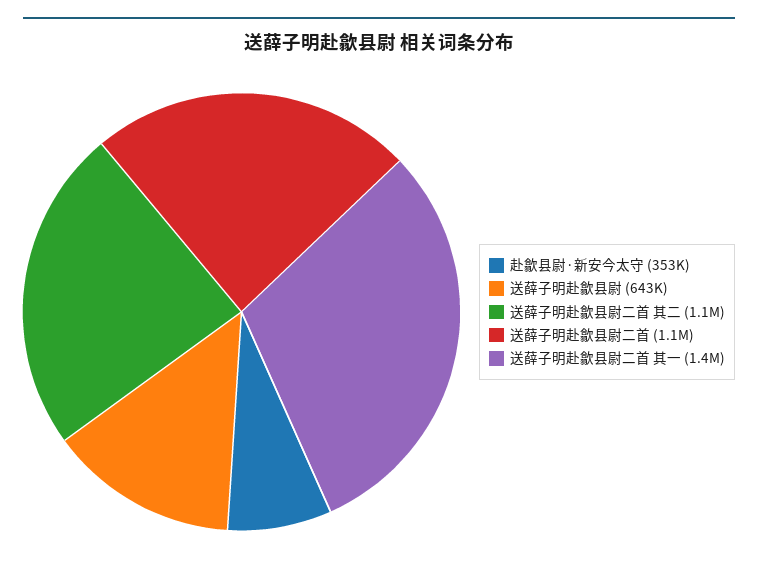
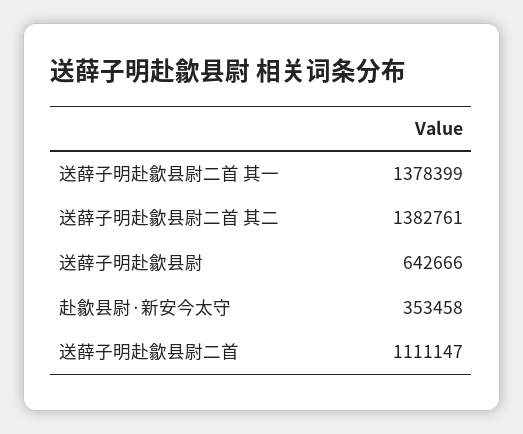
  {
    "赴歙县尉·新安今太守": 353458,
    "送薛子明赴歙县尉": 642666,
-   "送薛子明赴歙县尉二首 其二": 1100000,
+   "送薛子明赴歙县尉二首 其二": 1382761,
    "送薛子明赴歙县尉二首": 1111147,
    "送薛子明赴歙县尉二首 其一": 1378399
  }

